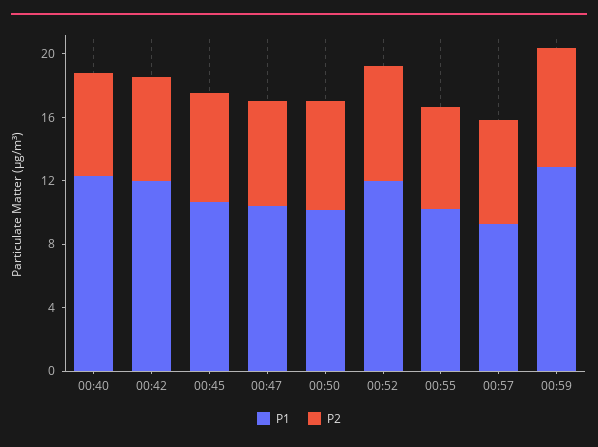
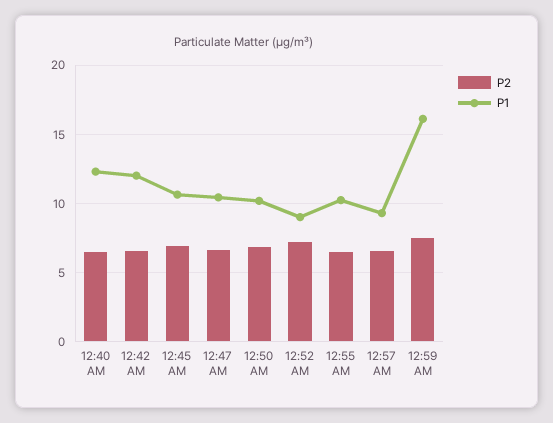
  {
    "P1": {
      "00:40": 12.5,
      "00:42": 12,
      "00:45": 10.5,
      "00:47": 10.5,
      "00:50": 10,
-     "00:52": 12,
+     "00:52": 9,
      "00:55": 10,
      "00:57": 9.5,
-     "00:59": 13
+     "00:59": 16
    },
    "P2": {
      "00:40": 6.5,
      "00:42": 6.5,
      "00:45": 7,
      "00:47": 6.5,
      "00:50": 7,
      "00:52": 7,
      "00:55": 6.5,
      "00:57": 6.5,
      "00:59": 7.5
    }
  }

